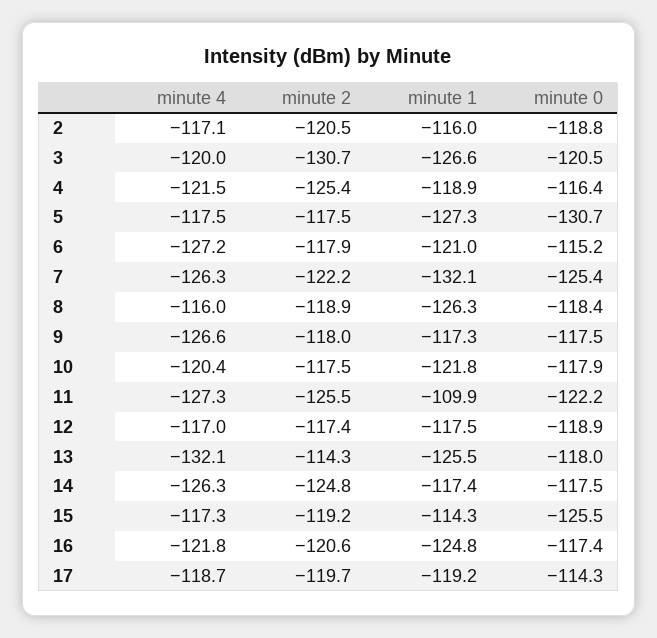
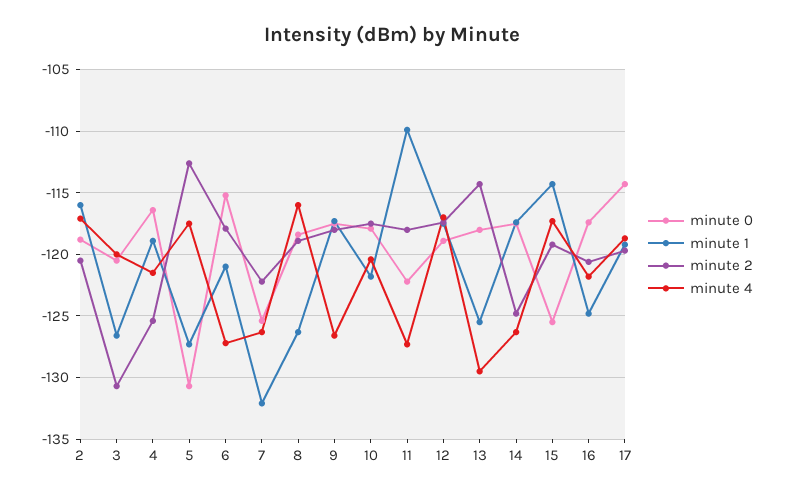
  {
    "minute 4": {
      "2": -117.1,
      "3": -120,
      "4": -121.5,
      "5": -117.5,
      "6": -127.2,
      "7": -126.3,
      "8": -116,
      "9": -126.6,
      "10": -120.4,
      "11": -127.3,
      "12": -117,
-     "13": -132.1,
+     "13": -129.5,
      "14": -126.3,
      "15": -117.3,
      "16": -121.8,
      "17": -118.7
    },
    "minute 2": {
      "2": -120.5,
      "3": -130.7,
      "4": -125.4,
-     "5": -117.5,
+     "5": -112.5,
      "6": -117.9,
      "7": -122.2,
      "8": -118.9,
      "9": -118,
      "10": -117.5,
-     "11": -125.5,
+     "11": -118,
      "12": -117.4,
      "13": -114.3,
      "14": -124.8,
      "15": -119.2,
      "16": -120.6,
      "17": -119.7
    },
    "minute 1": {
      "2": -116,
      "3": -126.6,
      "4": -118.9,
      "5": -127.3,
      "6": -121,
      "7": -132.1,
      "8": -126.3,
      "9": -117.3,
      "10": -121.8,
      "11": -109.9,
      "12": -117.5,
      "13": -125.5,
      "14": -117.4,
      "15": -114.3,
      "16": -124.8,
      "17": -119.2
    },
    "minute 0": {
      "2": -118.8,
      "3": -120.5,
      "4": -116.4,
      "5": -130.7,
      "6": -115.2,
      "7": -125.4,
      "8": -118.4,
      "9": -117.5,
      "10": -117.9,
      "11": -122.2,
      "12": -118.9,
      "13": -118,
      "14": -117.5,
      "15": -125.5,
      "16": -117.4,
      "17": -114.3
    }
  }

